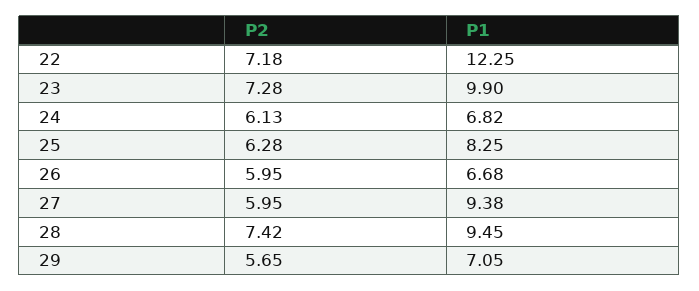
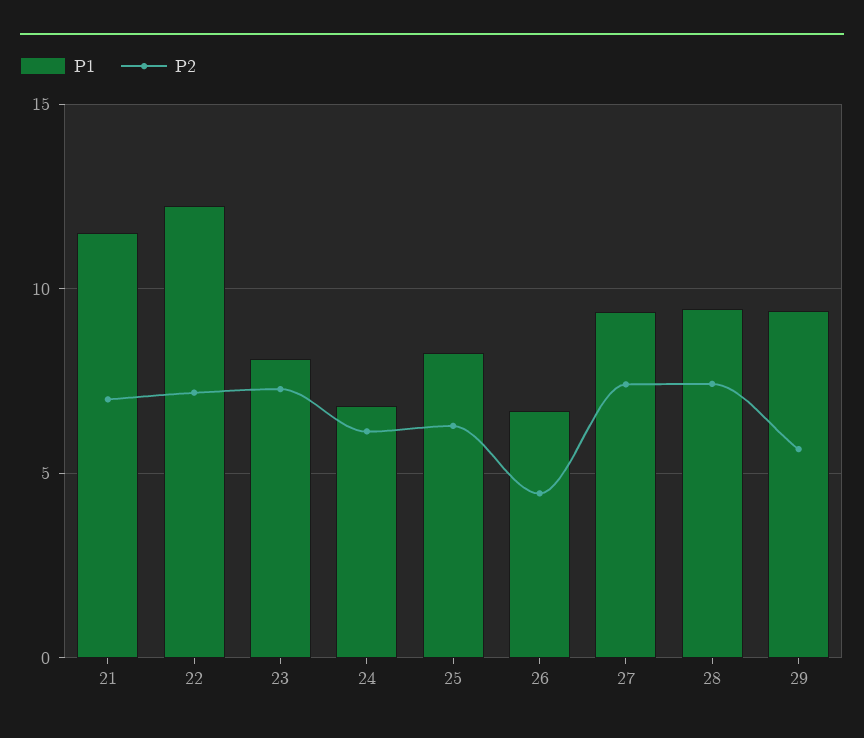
  {
    "P2": {
      "22": 7.18,
      "23": 7.28,
      "24": 6.13,
      "25": 6.28,
-     "26": 5.95,
+     "26": 4.5,
-     "27": 5.95,
+     "27": 7.5,
      "28": 7.42,
-     "29": 5.65
+     "29": 5.65,
+     "21": 7
    },
    "P1": {
      "22": 12.25,
-     "23": 9.9,
+     "23": 8,
      "24": 6.82,
      "25": 8.25,
      "26": 6.68,
      "27": 9.38,
      "28": 9.45,
-     "29": 7.05
+     "29": 9.5,
+     "21": 11.5
    }
  }

